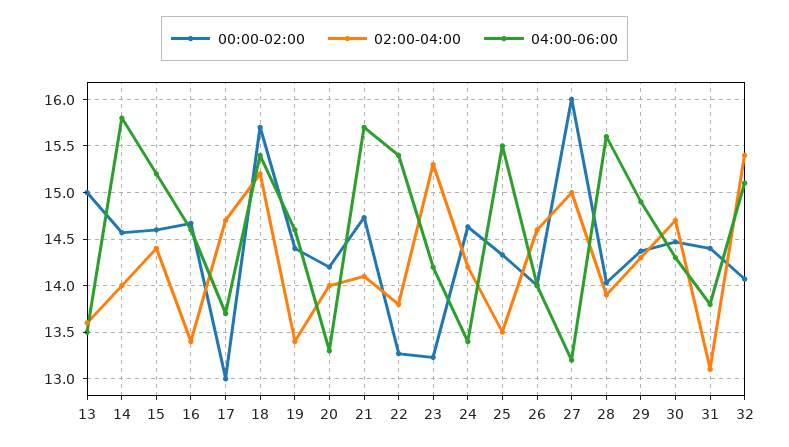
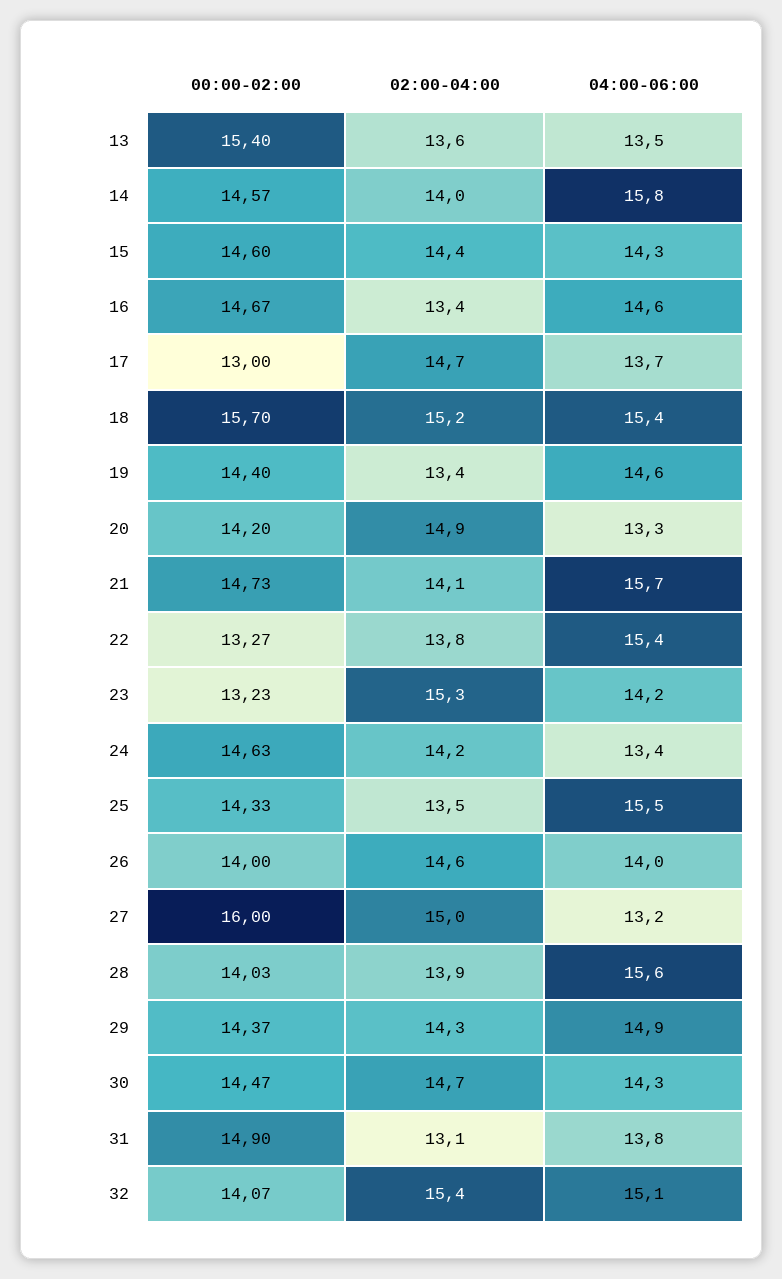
  {
    "00:00-02:00": {
-     "13": 15,
+     "13": 15.4,
      "14": 14.57,
      "15": 14.6,
      "16": 14.67,
      "17": 13,
      "18": 15.7,
      "19": 14.4,
      "20": 14.2,
      "21": 14.73,
      "22": 13.27,
      "23": 13.23,
      "24": 14.63,
      "25": 14.33,
      "26": 14,
      "27": 16,
      "28": 14.03,
      "29": 14.37,
      "30": 14.47,
-     "31": 14.4,
+     "31": 14.9,
      "32": 14.07
    },
    "02:00-04:00": {
      "13": 13.6,
      "14": 14,
      "15": 14.4,
      "16": 13.4,
      "17": 14.7,
      "18": 15.2,
      "19": 13.4,
-     "20": 14,
+     "20": 14.9,
      "21": 14.1,
      "22": 13.8,
      "23": 15.3,
      "24": 14.2,
      "25": 13.5,
      "26": 14.6,
      "27": 15,
      "28": 13.9,
      "29": 14.3,
      "30": 14.7,
      "31": 13.1,
      "32": 15.4
    },
    "04:00-06:00": {
      "13": 13.5,
      "14": 15.8,
-     "15": 15.2,
+     "15": 14.3,
      "16": 14.6,
      "17": 13.7,
      "18": 15.4,
      "19": 14.6,
      "20": 13.3,
      "21": 15.7,
      "22": 15.4,
      "23": 14.2,
      "24": 13.4,
      "25": 15.5,
      "26": 14,
      "27": 13.2,
      "28": 15.6,
      "29": 14.9,
      "30": 14.3,
      "31": 13.8,
      "32": 15.1
    }
  }

